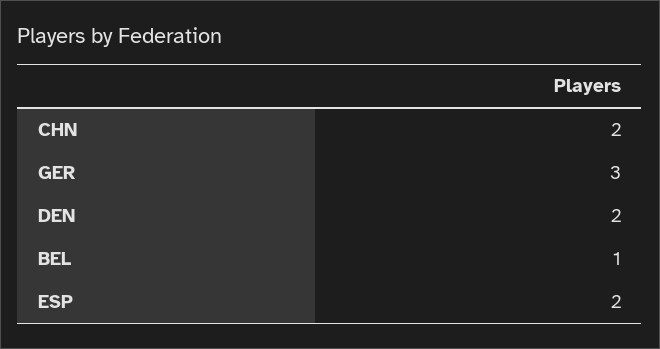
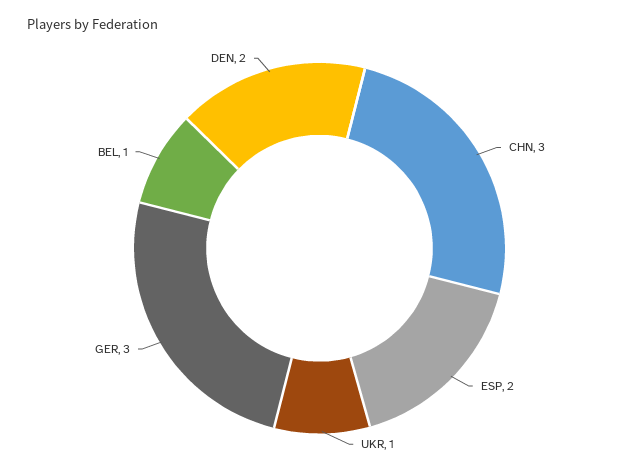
  {
-   "CHN": 2,
+   "CHN": 3,
    "GER": 3,
    "DEN": 2,
    "BEL": 1,
-   "ESP": 2
+   "ESP": 2,
+   "UKR": 1
  }

